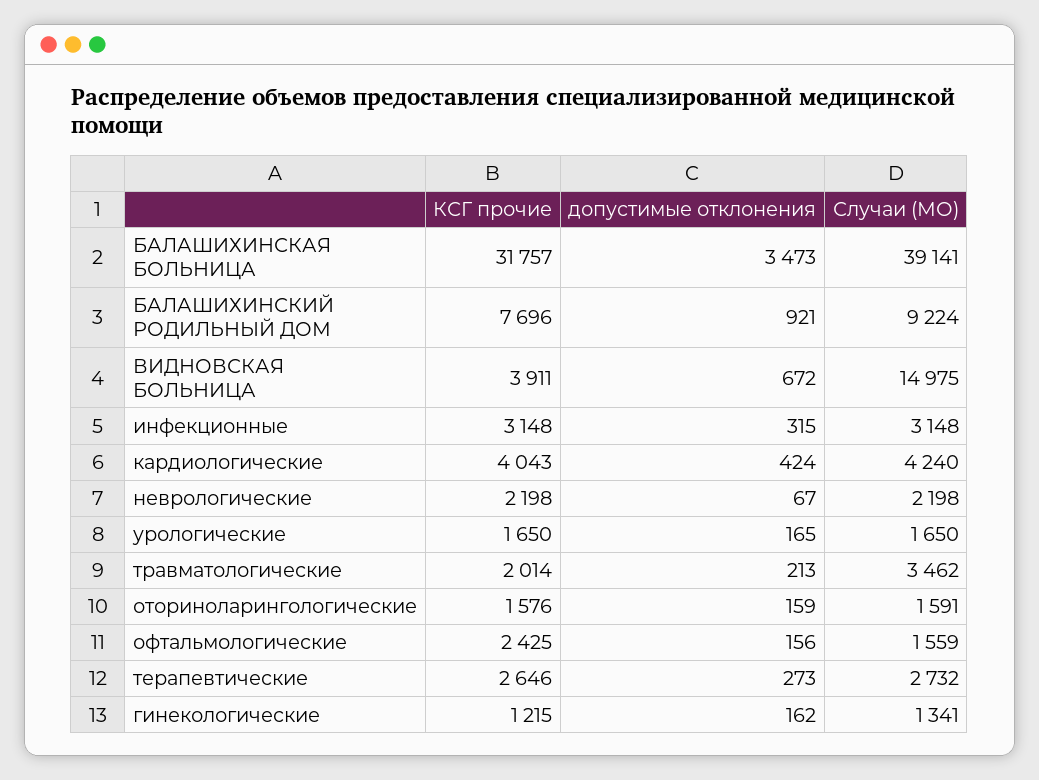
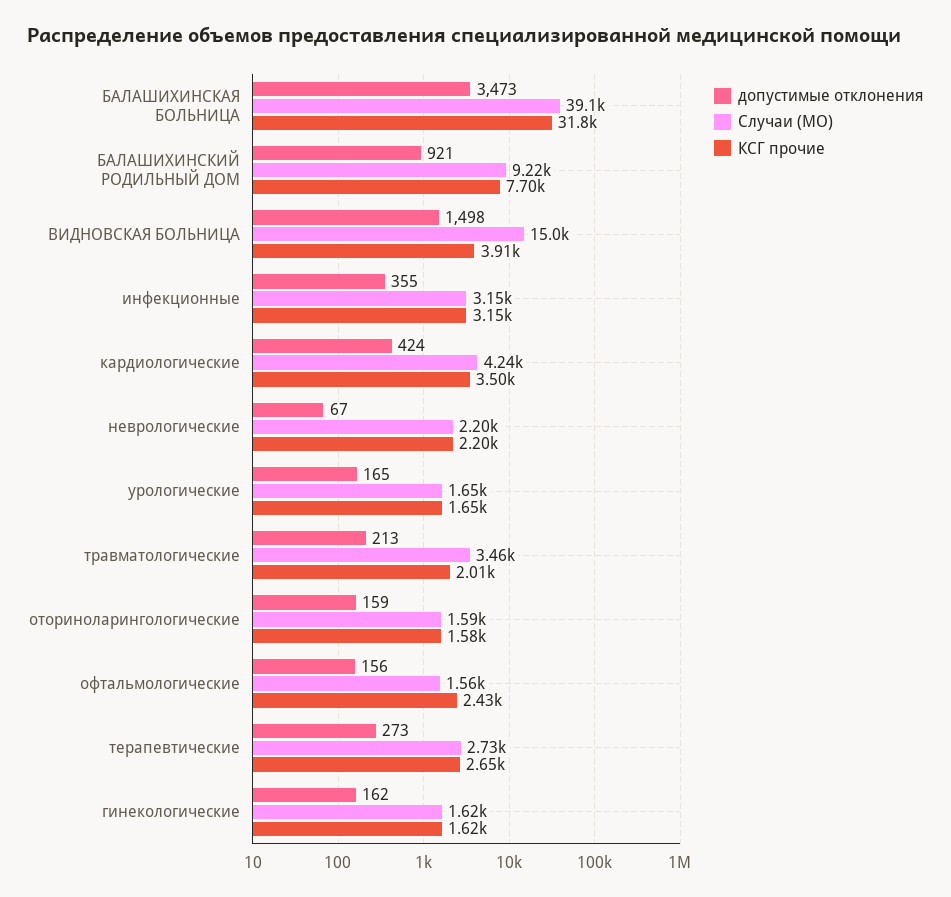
  {
    "КСГ прочие": {
      "БАЛАШИХИНСКАЯ БОЛЬНИЦА": 31757,
      "БАЛАШИХИНСКИЙ РОДИЛЬНЫЙ ДОМ": 7696,
      "ВИДНОВСКАЯ БОЛЬНИЦА": 3911,
      "инфекционные": 3148,
-     "кардиологические": 4043,
+     "кардиологические": 3500,
      "неврологические": 2198,
      "урологические": 1650,
      "травматологические": 2014,
      "оториноларингологические": 1576,
      "офтальмологические": 2425,
      "терапевтические": 2646,
-     "гинекологические": 1215
+     "гинекологические": 1620
    },
    "допустимые отклонения": {
      "БАЛАШИХИНСКАЯ БОЛЬНИЦА": 3473,
      "БАЛАШИХИНСКИЙ РОДИЛЬНЫЙ ДОМ": 921,
-     "ВИДНОВСКАЯ БОЛЬНИЦА": 672,
+     "ВИДНОВСКАЯ БОЛЬНИЦА": 1498,
-     "инфекционные": 315,
+     "инфекционные": 355,
      "кардиологические": 424,
      "неврологические": 67,
      "урологические": 165,
      "травматологические": 213,
      "оториноларингологические": 159,
      "офтальмологические": 156,
      "терапевтические": 273,
      "гинекологические": 162
    },
    "Случаи (МО)": {
      "БАЛАШИХИНСКАЯ БОЛЬНИЦА": 39141,
      "БАЛАШИХИНСКИЙ РОДИЛЬНЫЙ ДОМ": 9224,
      "ВИДНОВСКАЯ БОЛЬНИЦА": 14975,
      "инфекционные": 3148,
      "кардиологические": 4240,
      "неврологические": 2198,
      "урологические": 1650,
      "травматологические": 3462,
      "оториноларингологические": 1591,
      "офтальмологические": 1559,
      "терапевтические": 2732,
-     "гинекологические": 1341
+     "гинекологические": 1620
    }
  }

